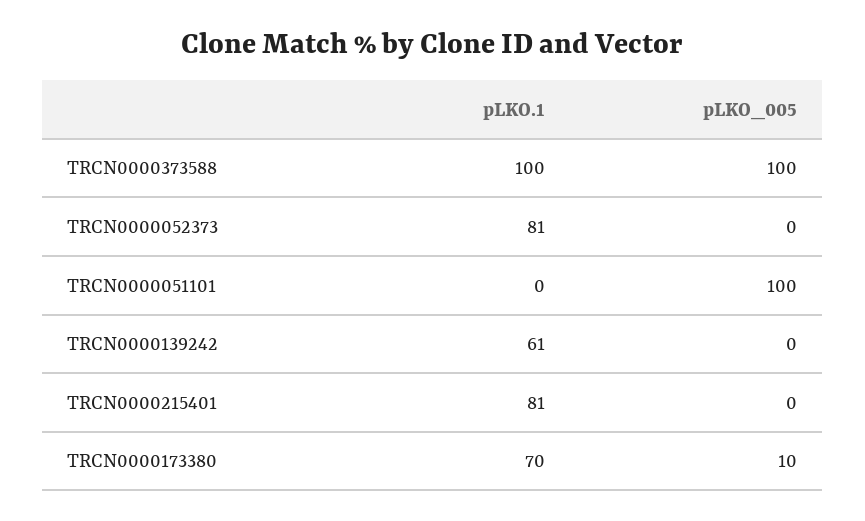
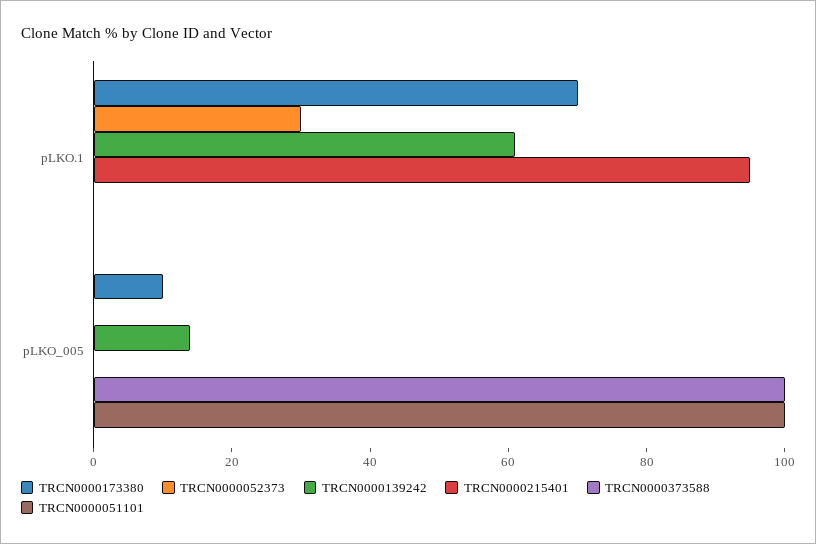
  {
    "TRCN0000373588": {
-     "pLKO.1": 100,
+     "pLKO.1": 0,
      "pLKO_005": 100
    },
    "TRCN0000052373": {
-     "pLKO.1": 81,
+     "pLKO.1": 30,
      "pLKO_005": 0
    },
    "TRCN0000051101": {
      "pLKO.1": 0,
      "pLKO_005": 100
    },
    "TRCN0000139242": {
      "pLKO.1": 61,
-     "pLKO_005": 0
+     "pLKO_005": 15
    },
    "TRCN0000215401": {
-     "pLKO.1": 81,
+     "pLKO.1": 95,
      "pLKO_005": 0
    },
    "TRCN0000173380": {
      "pLKO.1": 70,
      "pLKO_005": 10
    }
  }

